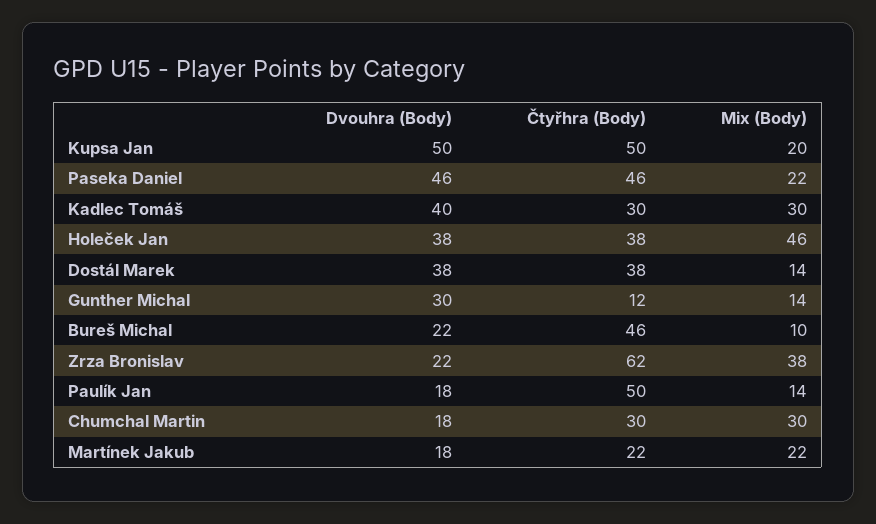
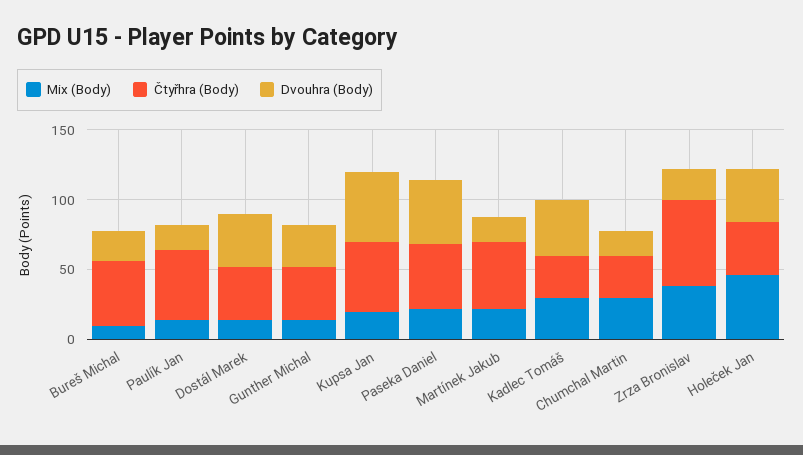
  {
    "Dvouhra (Body)": {
      "Kupsa Jan": 50,
      "Paseka Daniel": 46,
      "Kadlec Tomáš": 40,
      "Holeček Jan": 38,
      "Dostál Marek": 38,
      "Gunther Michal": 30,
      "Bureš Michal": 22,
      "Zrza Bronislav": 22,
      "Paulík Jan": 18,
      "Chumchal Martin": 18,
      "Martínek Jakub": 18
    },
    "Čtyřhra (Body)": {
      "Kupsa Jan": 50,
      "Paseka Daniel": 46,
      "Kadlec Tomáš": 30,
      "Holeček Jan": 38,
      "Dostál Marek": 38,
-     "Gunther Michal": 12,
+     "Gunther Michal": 40,
      "Bureš Michal": 46,
      "Zrza Bronislav": 62,
      "Paulík Jan": 50,
      "Chumchal Martin": 30,
-     "Martínek Jakub": 22
+     "Martínek Jakub": 50
    },
    "Mix (Body)": {
      "Kupsa Jan": 20,
      "Paseka Daniel": 22,
      "Kadlec Tomáš": 30,
      "Holeček Jan": 46,
      "Dostál Marek": 14,
      "Gunther Michal": 14,
      "Bureš Michal": 10,
      "Zrza Bronislav": 38,
      "Paulík Jan": 14,
      "Chumchal Martin": 30,
      "Martínek Jakub": 22
    }
  }

